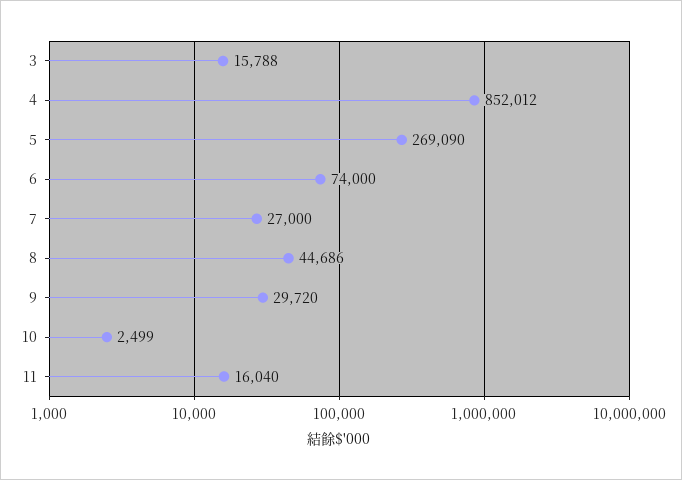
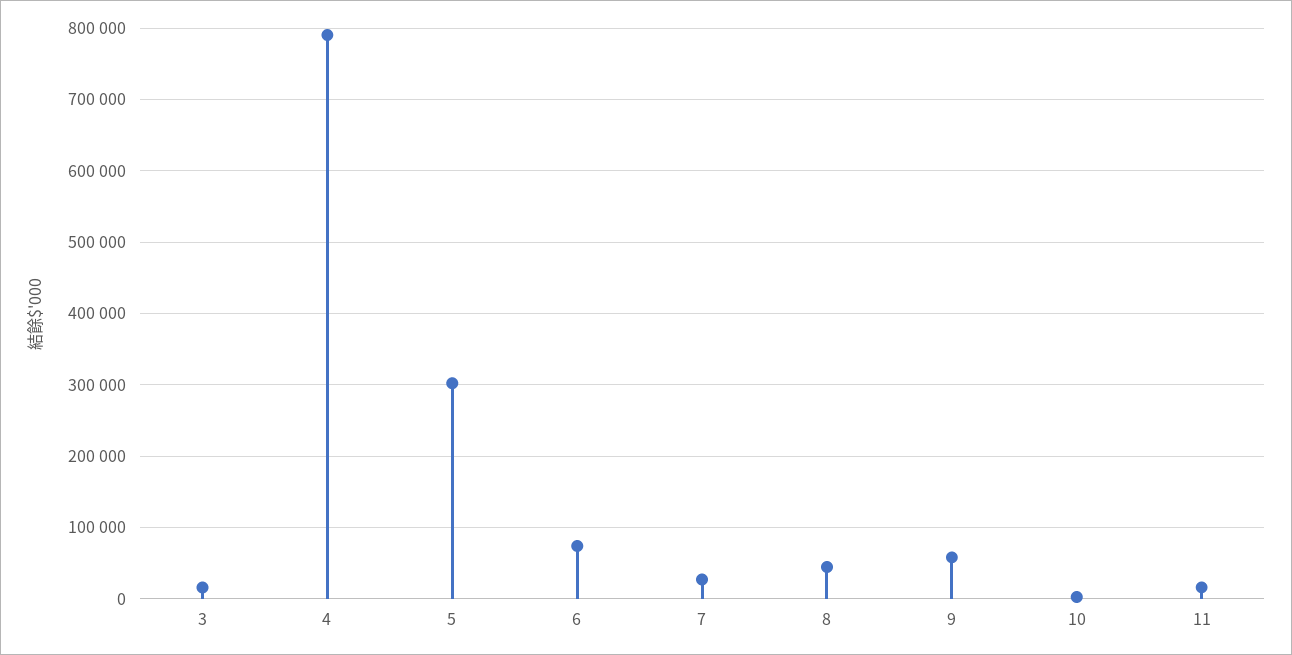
  {
    "3": 15788,
-   "4": 852012,
+   "4": 790000,
-   "5": 269090,
+   "5": 300000,
    "6": 74000,
    "7": 27000,
    "8": 44686,
-   "9": 29720,
+   "9": 60000,
    "10": 2499,
    "11": 16040
  }

